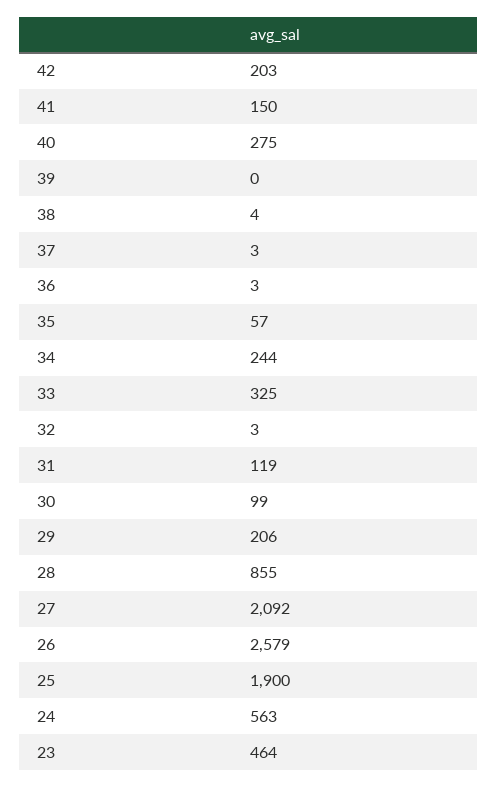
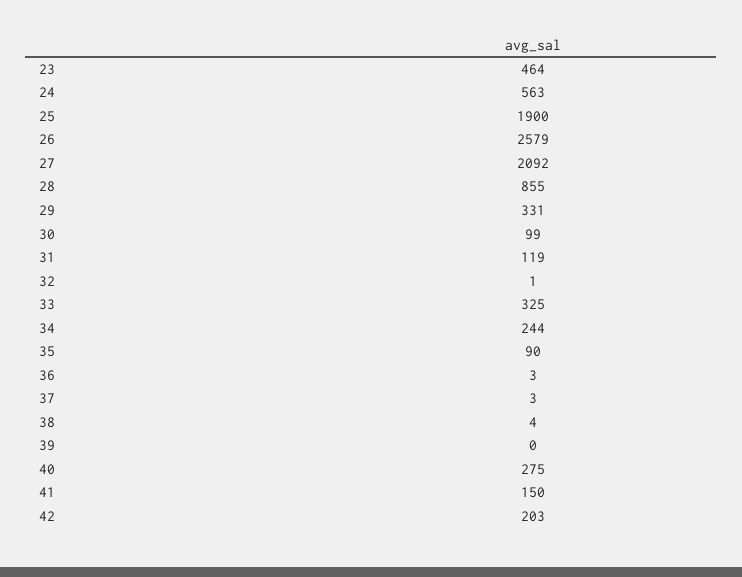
  {
    "42": 203,
    "41": 150,
    "40": 275,
    "39": 0,
    "38": 4,
    "37": 3,
    "36": 3,
-   "35": 57,
+   "35": 90,
    "34": 244,
    "33": 325,
-   "32": 3,
+   "32": 1,
    "31": 119,
    "30": 99,
-   "29": 206,
+   "29": 331,
    "28": 855,
    "27": 2092,
    "26": 2579,
    "25": 1900,
    "24": 563,
    "23": 464
  }

